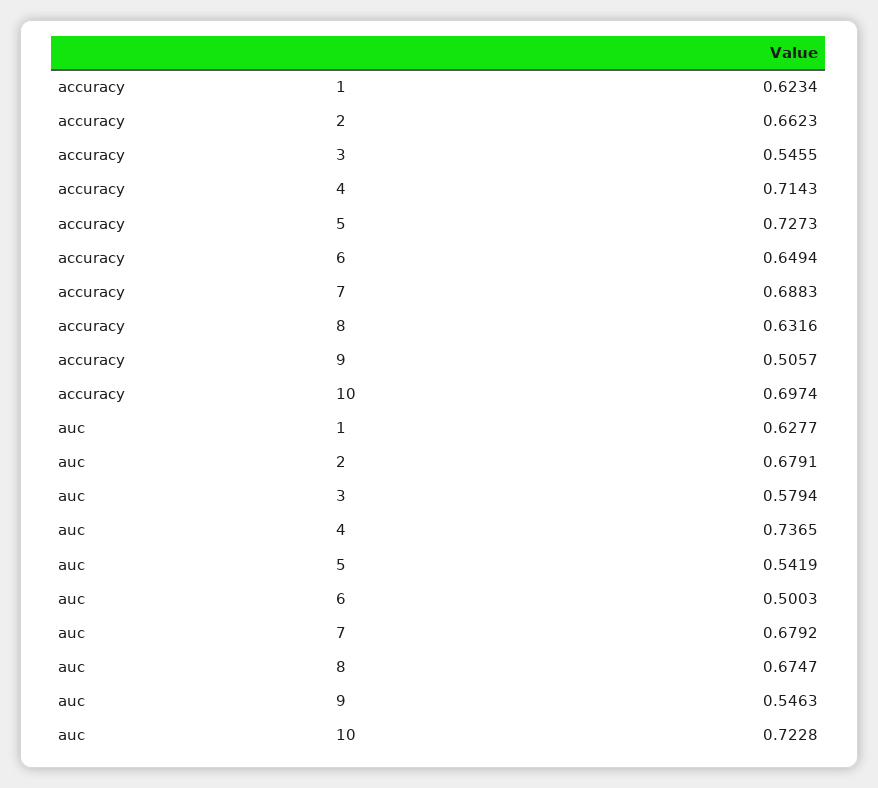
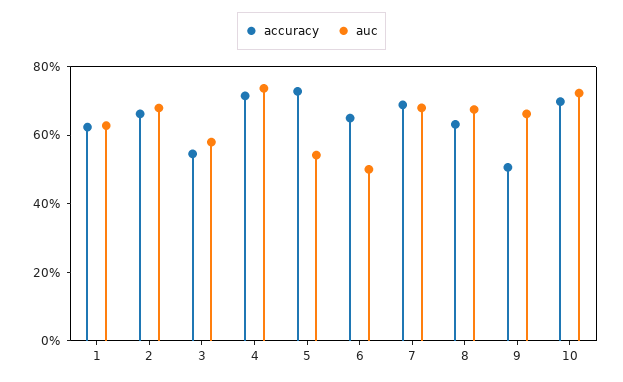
  {
    "accuracy": {
      "1": 0.6234,
      "2": 0.6623,
      "3": 0.5455,
      "4": 0.7143,
      "5": 0.7273,
      "6": 0.6494,
      "7": 0.6883,
      "8": 0.6316,
      "9": 0.5057,
      "10": 0.6974
    },
    "auc": {
      "1": 0.6277,
      "2": 0.6791,
      "3": 0.5794,
      "4": 0.7365,
      "5": 0.5419,
      "6": 0.5003,
      "7": 0.6792,
      "8": 0.6747,
-     "9": 0.5463,
+     "9": 0.65,
      "10": 0.7228
    }
  }

